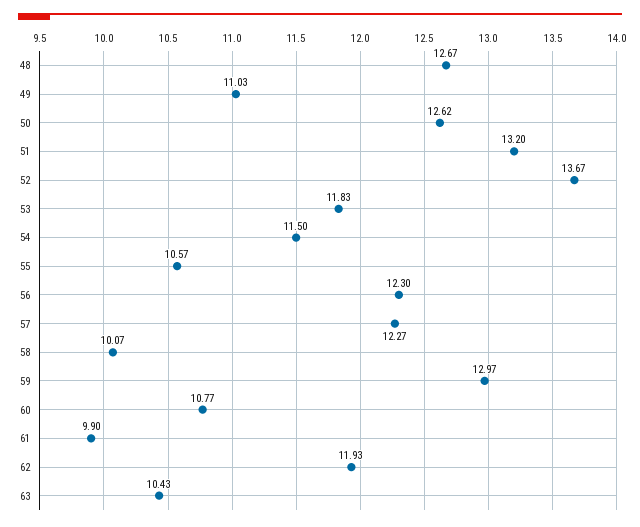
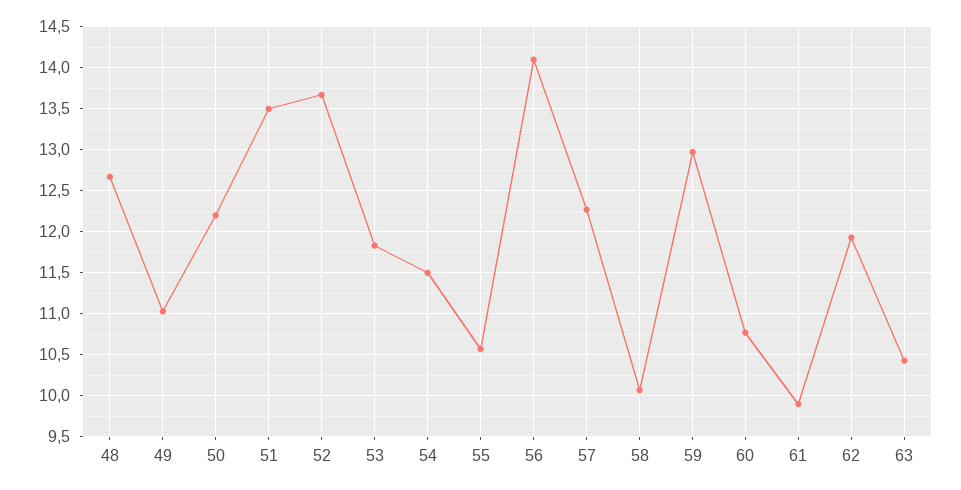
  {
    "48": 12.67,
    "49": 11.03,
-   "50": 12.62,
+   "50": 12.2,
-   "51": 13.2,
+   "51": 13.5,
    "52": 13.67,
    "53": 11.83,
    "54": 11.5,
    "55": 10.57,
-   "56": 12.3,
+   "56": 14.1,
    "57": 12.27,
    "58": 10.07,
    "59": 12.97,
    "60": 10.77,
    "61": 9.9,
    "62": 11.93,
    "63": 10.43
  }

